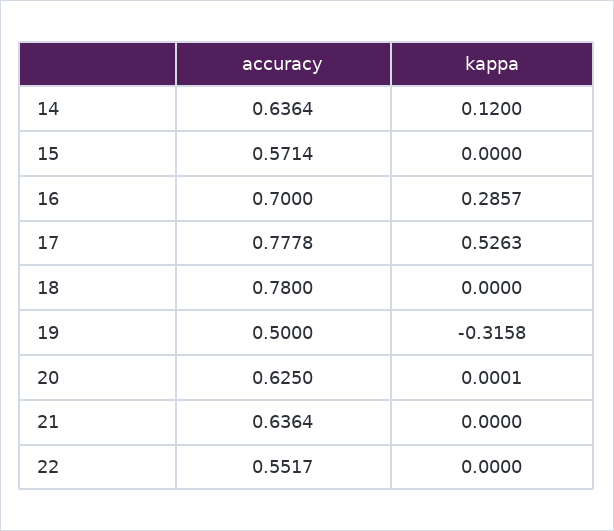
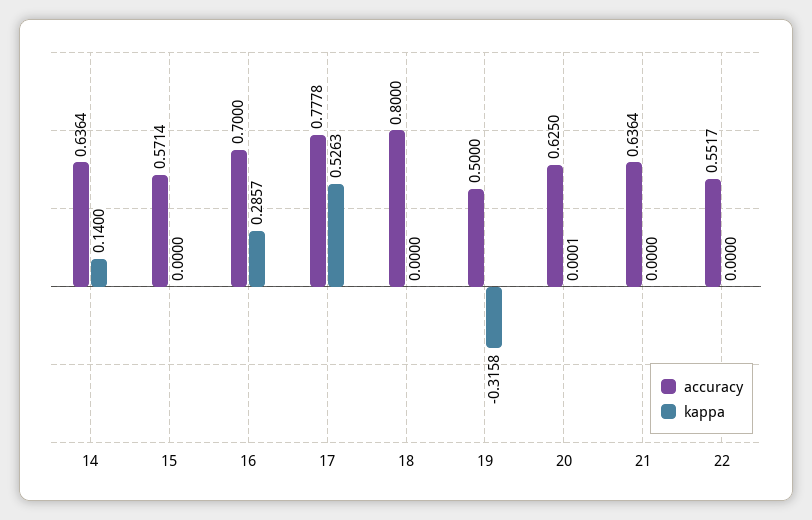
  {
    "accuracy": {
      "14": 0.6364,
      "15": 0.5714,
      "16": 0.7,
      "17": 0.7778,
-     "18": 0.78,
+     "18": 0.8,
      "19": 0.5,
      "20": 0.625,
      "21": 0.6364,
      "22": 0.5517
    },
    "kappa": {
-     "14": 0.12,
+     "14": 0.14,
      "15": 0,
      "16": 0.2857,
      "17": 0.5263,
      "18": 0,
      "19": -0.3158,
      "20": 0.0001,
      "21": 0,
      "22": 0
    }
  }

